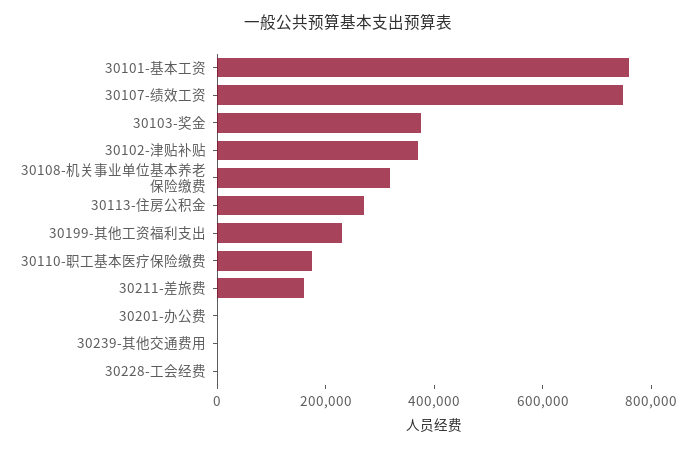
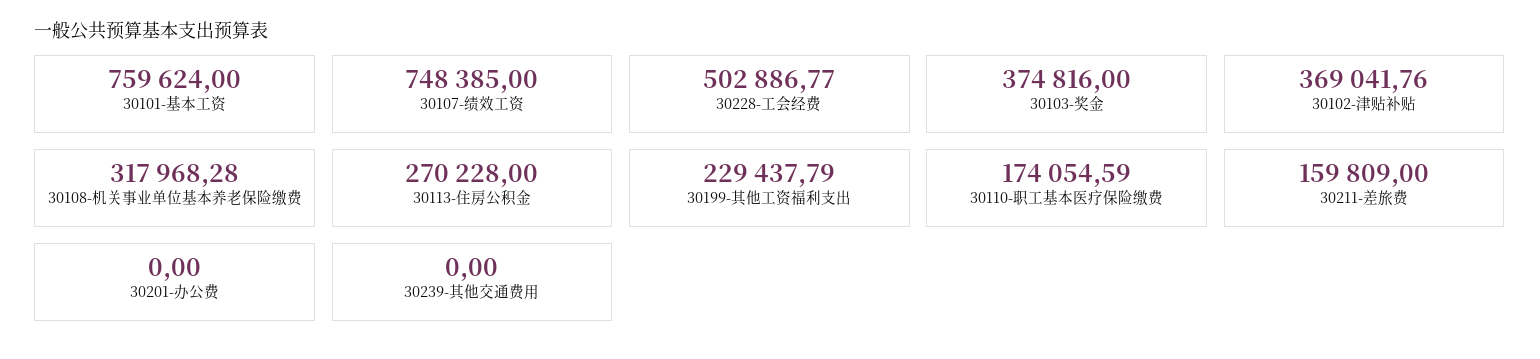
  {
    "30101-基本工资": 759624,
    "30107-绩效工资": 748385,
    "30103-奖金": 374816,
    "30102-津贴补贴": 369041.76,
    "30108-机关事业单位基本养老保险缴费": 317968.28,
    "30113-住房公积金": 270228,
    "30199-其他工资福利支出": 229437.79,
    "30110-职工基本医疗保险缴费": 174054.59,
    "30211-差旅费": 159809,
    "30201-办公费": 0,
    "30239-其他交通费用": 0,
-   "30228-工会经费": 0
+   "30228-工会经费": 502886.77
  }

